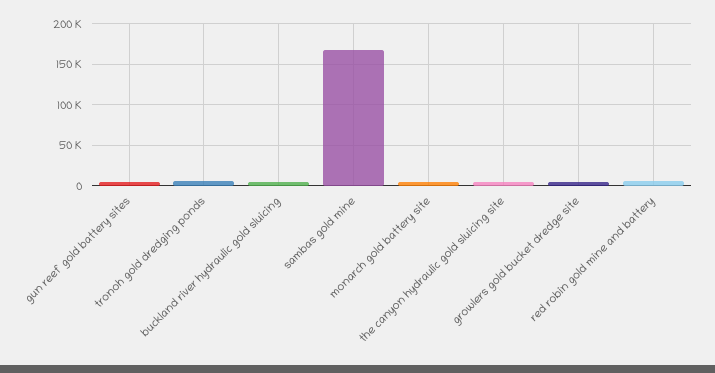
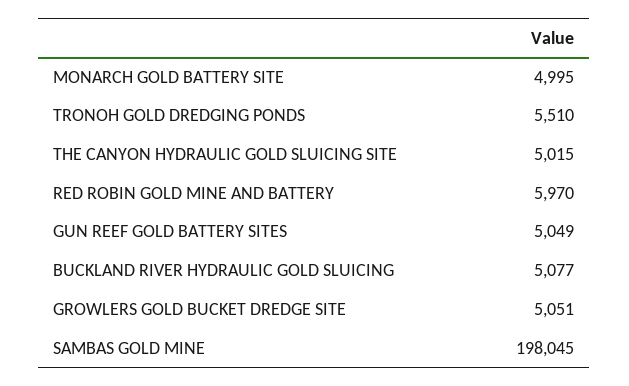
  {
    "gun reef gold battery sites": 5049,
    "tronoh gold dredging ponds": 5510,
    "buckland river hydraulic gold sluicing": 5077,
-   "sambas gold mine": 170000,
+   "sambas gold mine": 198045,
    "monarch gold battery site": 4995,
    "the canyon hydraulic gold sluicing site": 5015,
    "growlers gold bucket dredge site": 5051,
    "red robin gold mine and battery": 5970
  }

